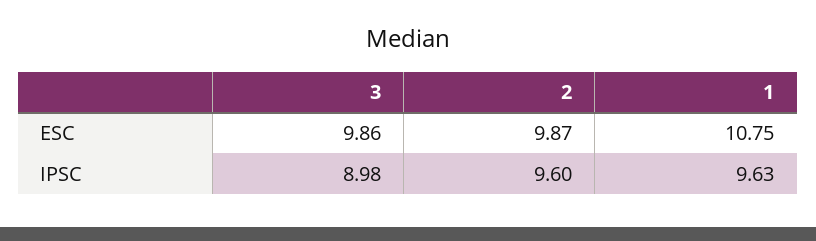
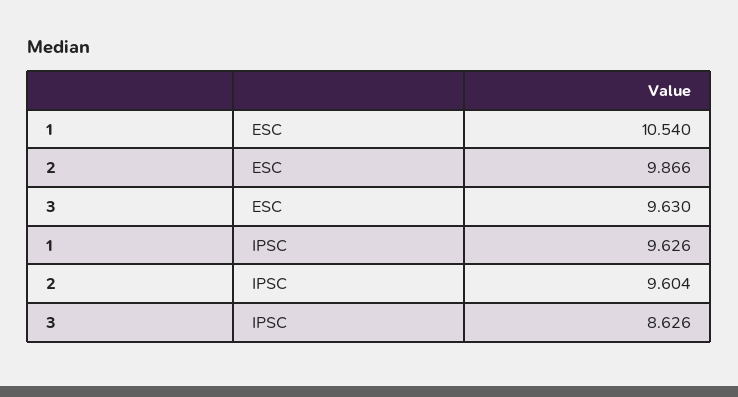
  {
    "3": {
-     "ESC": 9.86,
+     "ESC": 9.63,
-     "IPSC": 8.98
+     "IPSC": 8.626
    },
    "2": {
      "ESC": 9.866,
      "IPSC": 9.604
    },
    "1": {
-     "ESC": 10.75,
+     "ESC": 10.54,
      "IPSC": 9.626
    }
  }

